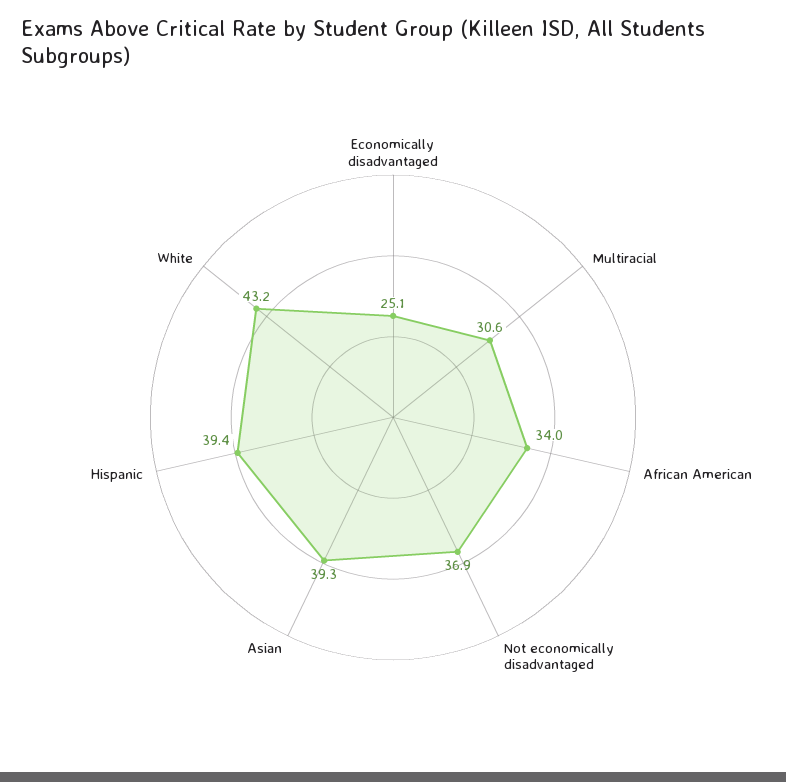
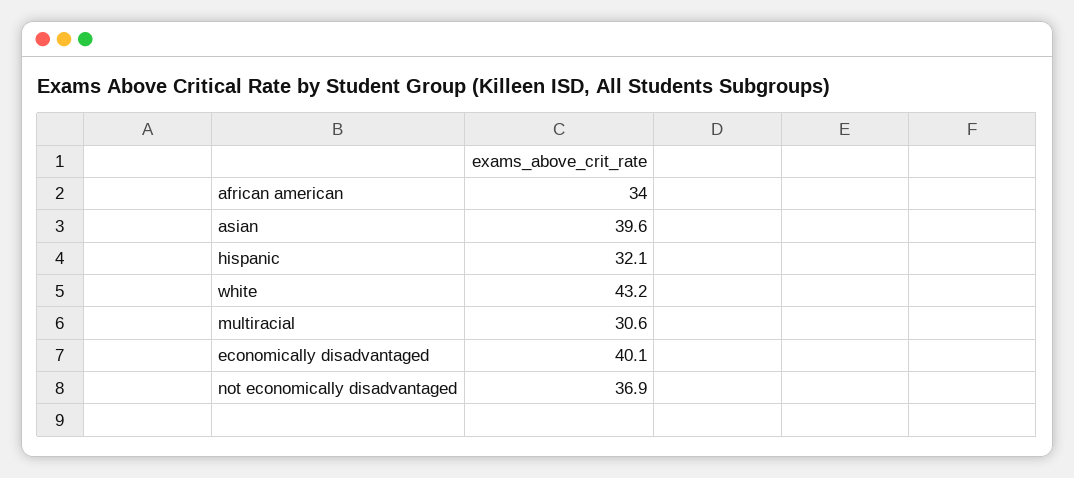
  {
-   "Economically disadvantaged": 25.1,
+   "Economically disadvantaged": 40.1,
    "Multiracial": 30.6,
    "African American": 34,
    "Not economically disadvantaged": 36.9,
-   "Asian": 39.3,
+   "Asian": 39.6,
-   "Hispanic": 39.4,
+   "Hispanic": 32.1,
    "White": 43.2
  }

